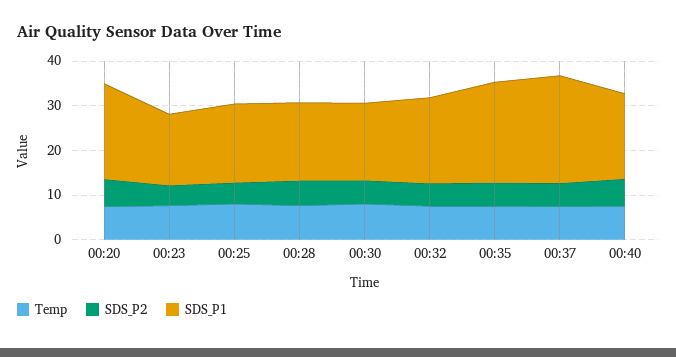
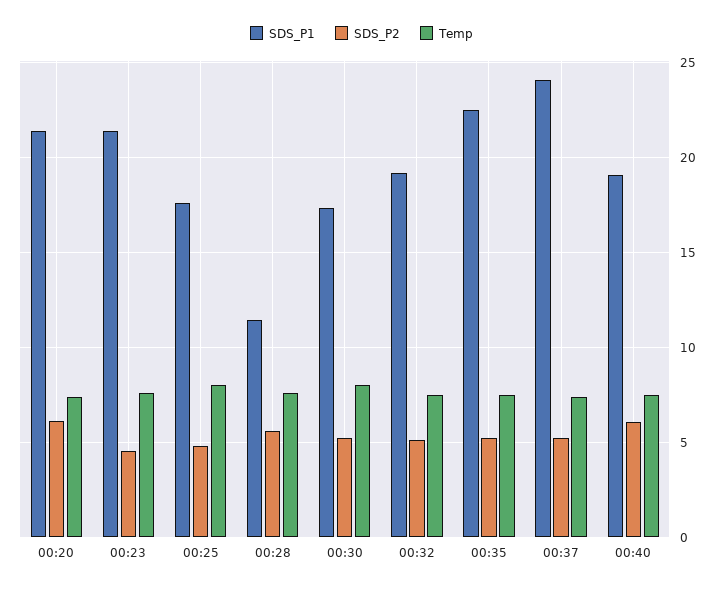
  {
    "Temp": {
      "00:20": 7.5,
      "00:23": 7.5,
      "00:25": 8,
      "00:28": 7.5,
      "00:30": 8,
      "00:32": 7.5,
      "00:35": 7.5,
      "00:37": 7.5,
      "00:40": 7.5
    },
    "SDS_P2": {
      "00:20": 6,
      "00:23": 4.5,
      "00:25": 5,
      "00:28": 5.5,
      "00:30": 5.5,
      "00:32": 5,
      "00:35": 5.5,
      "00:37": 5.5,
      "00:40": 6
    },
    "SDS_P1": {
      "00:20": 21.5,
-     "00:23": 16,
+     "00:23": 21.5,
      "00:25": 17.5,
-     "00:28": 18,
+     "00:28": 11.5,
      "00:30": 17.5,
      "00:32": 19,
      "00:35": 22.5,
      "00:37": 24,
      "00:40": 19
    }
  }

